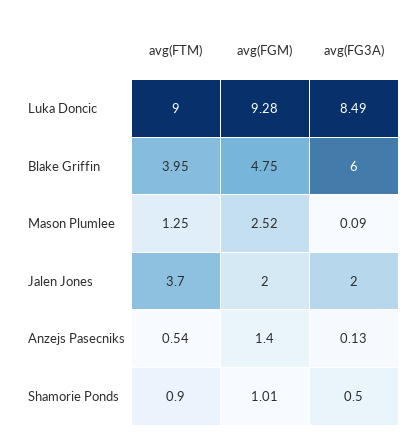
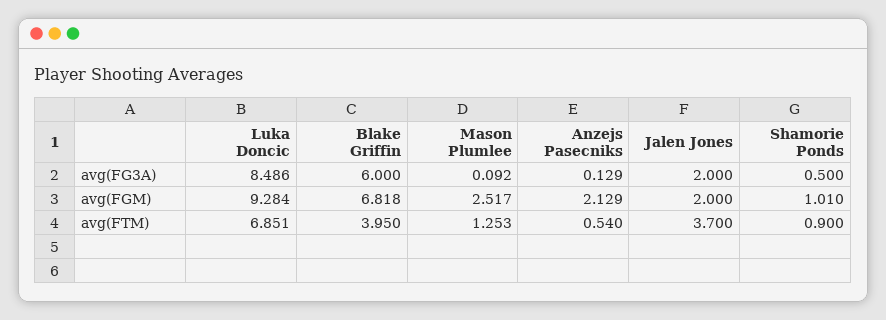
  {
    "avg(FTM)": {
-     "Luka Doncic": 9,
+     "Luka Doncic": 6.851,
      "Blake Griffin": 3.95,
      "Mason Plumlee": 1.253,
      "Jalen Jones": 3.7,
      "Anzejs Pasecniks": 0.54,
      "Shamorie Ponds": 0.9
    },
    "avg(FGM)": {
      "Luka Doncic": 9.284,
-     "Blake Griffin": 4.75,
+     "Blake Griffin": 6.818,
      "Mason Plumlee": 2.517,
      "Jalen Jones": 2,
-     "Anzejs Pasecniks": 1.4,
+     "Anzejs Pasecniks": 2.129,
      "Shamorie Ponds": 1.01
    },
    "avg(FG3A)": {
      "Luka Doncic": 8.486,
      "Blake Griffin": 6,
      "Mason Plumlee": 0.092,
      "Jalen Jones": 2,
      "Anzejs Pasecniks": 0.129,
      "Shamorie Ponds": 0.5
    }
  }

